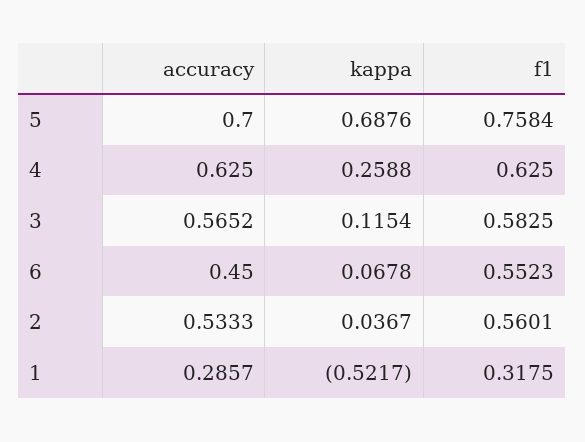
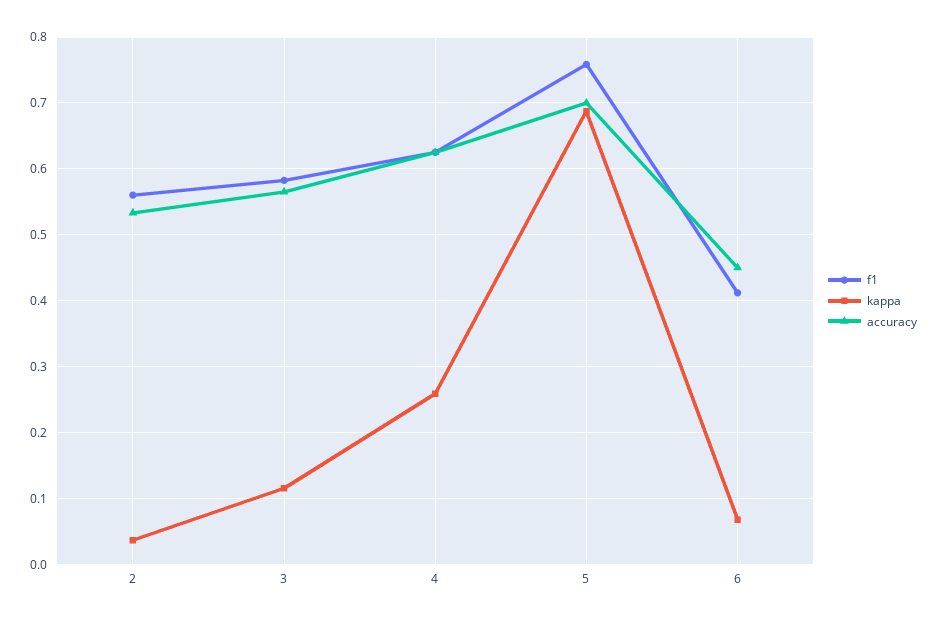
  {
    "accuracy": {
      "5": 0.7,
      "4": 0.625,
      "3": 0.5652,
      "6": 0.45,
-     "2": 0.5333,
+     "2": 0.5333
-     "1": 0.2857
    },
    "kappa": {
      "5": 0.6876,
      "4": 0.2588,
      "3": 0.1154,
      "6": 0.0678,
-     "2": 0.0367,
+     "2": 0.0367
-     "1": -0.5217
    },
    "f1": {
      "5": 0.7584,
      "4": 0.625,
      "3": 0.5825,
-     "6": 0.5523,
+     "6": 0.41,
-     "2": 0.5601,
+     "2": 0.5601
-     "1": 0.3175
    }
  }

